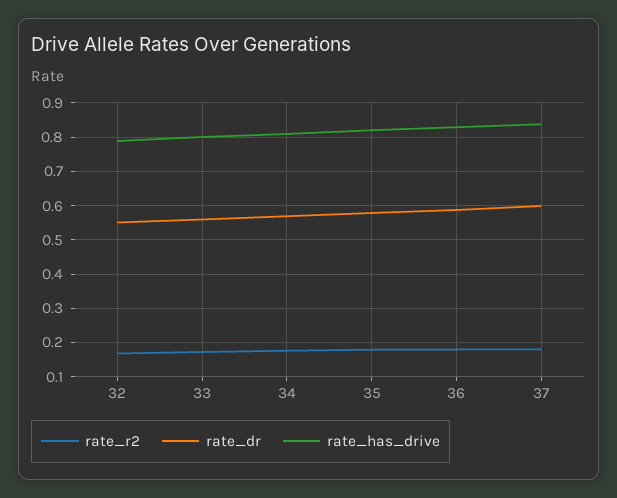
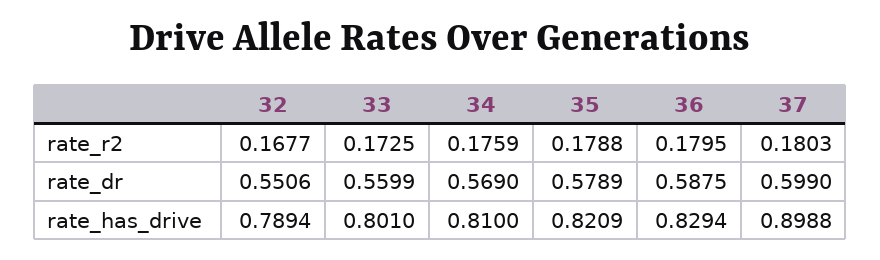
  {
    "rate_r2": {
      "32": 0.1677,
      "33": 0.1725,
      "34": 0.1759,
      "35": 0.1788,
      "36": 0.1795,
      "37": 0.1803
    },
    "rate_dr": {
      "32": 0.5506,
      "33": 0.5599,
      "34": 0.569,
      "35": 0.5789,
      "36": 0.5875,
      "37": 0.599
    },
    "rate_has_drive": {
      "32": 0.7894,
      "33": 0.801,
      "34": 0.81,
      "35": 0.8209,
      "36": 0.8294,
-     "37": 0.84
+     "37": 0.8988
    }
  }

